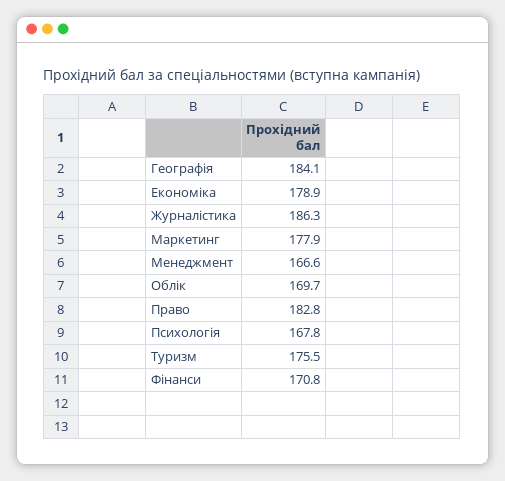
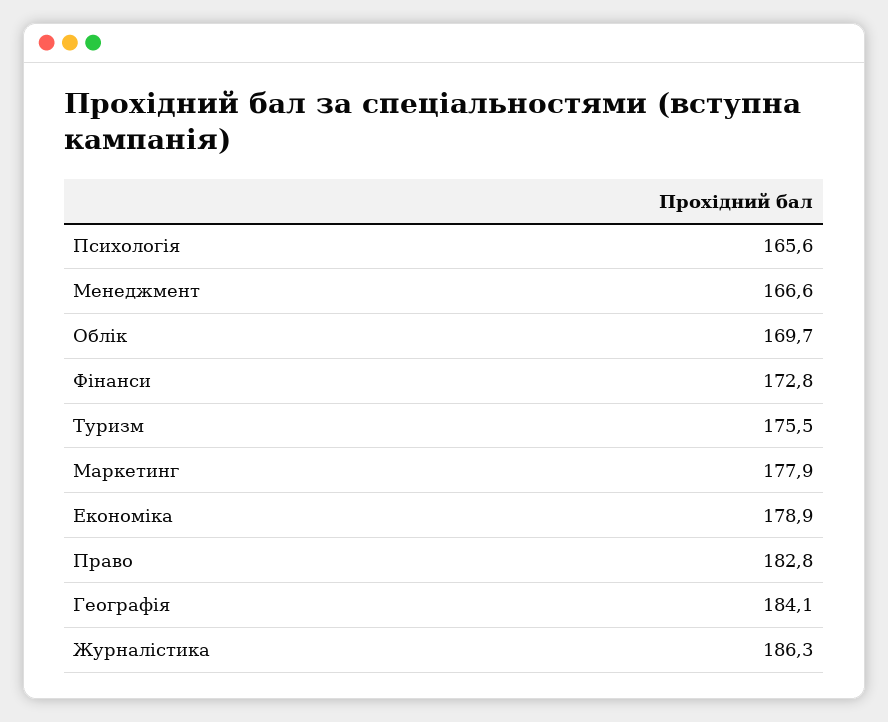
  {
    "Географія": 184.1,
    "Економіка": 178.9,
    "Журналістика": 186.3,
    "Маркетинг": 177.9,
    "Менеджмент": 166.6,
    "Облік": 169.7,
    "Право": 182.8,
-   "Психологія": 167.8,
+   "Психологія": 165.6,
    "Туризм": 175.5,
-   "Фінанси": 170.8
+   "Фінанси": 172.8
  }

